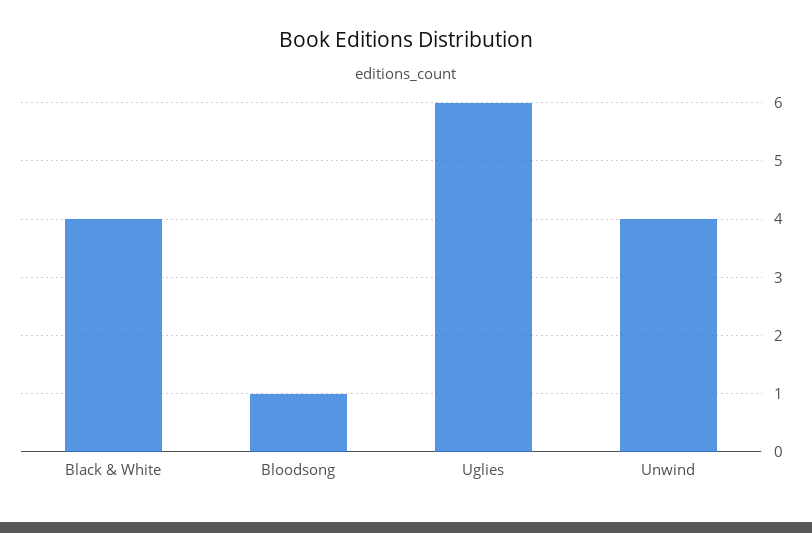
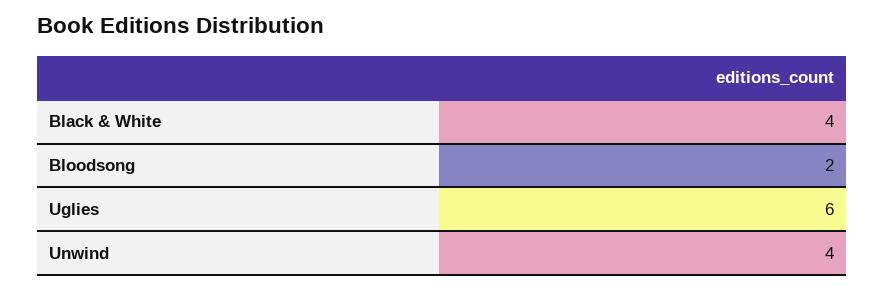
  {
    "Black & White": 4,
-   "Bloodsong": 1,
+   "Bloodsong": 2,
    "Uglies": 6,
    "Unwind": 4
  }

